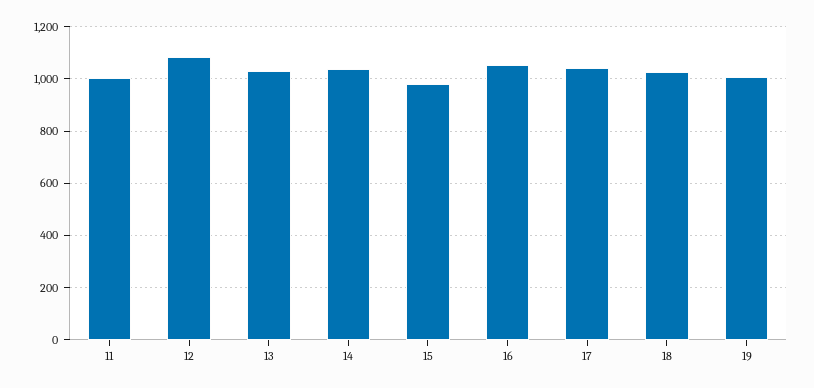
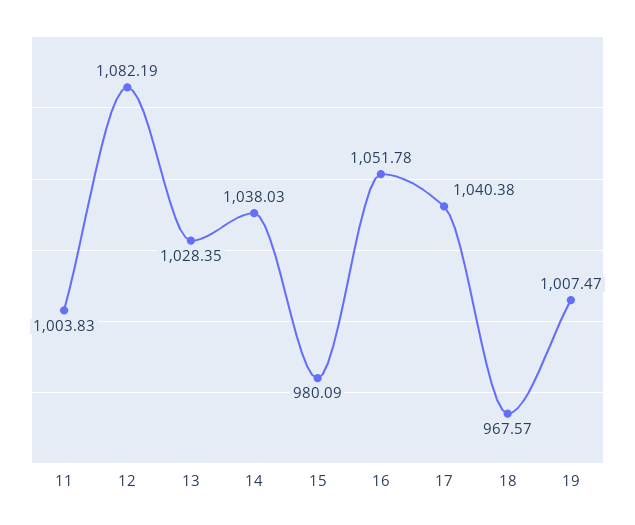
  {
    "11": 1003.83,
    "12": 1082.19,
    "13": 1028.35,
    "14": 1038.03,
    "15": 980.09,
    "16": 1051.78,
    "17": 1040.38,
-   "18": 1025,
+   "18": 967.57,
    "19": 1007.47
  }

